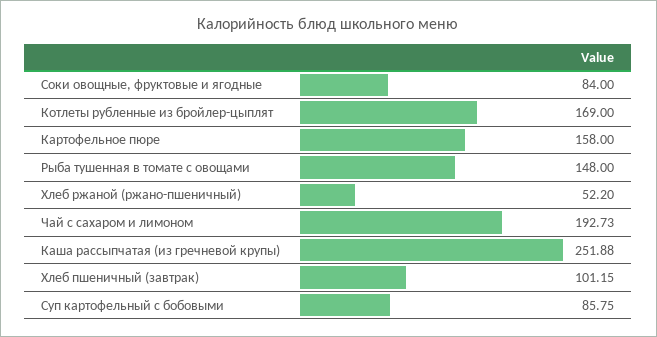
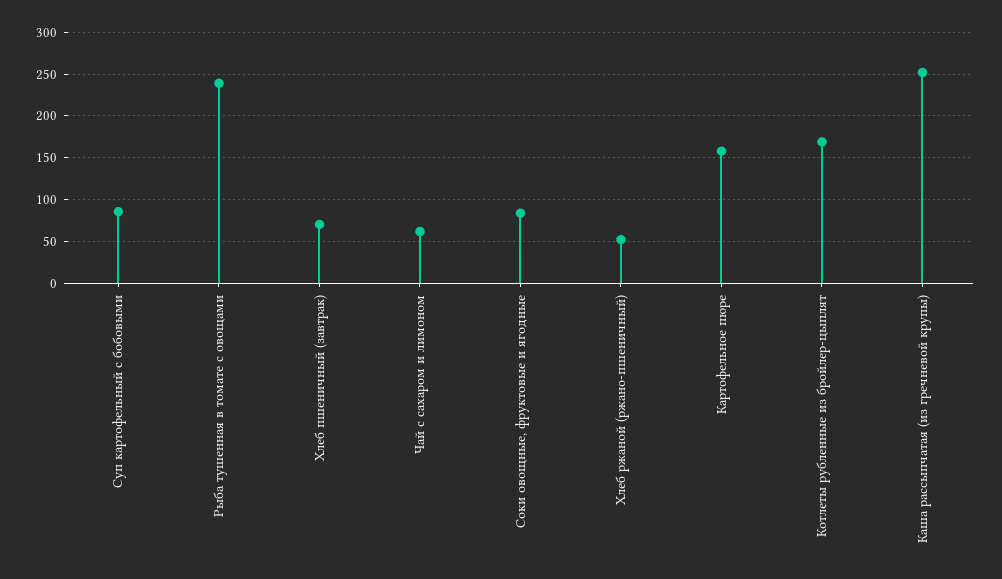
  {
    "Соки овощные, фруктовые и ягодные": 84,
    "Котлеты рубленные из бройлер-цыплят": 169,
    "Картофельное пюре": 158,
-   "Рыба тушенная в томате с овощами": 148,
+   "Рыба тушенная в томате с овощами": 240,
    "Хлеб ржаной (ржано-пшеничный)": 52.2,
-   "Чай с сахаром и лимоном": 192.73,
+   "Чай с сахаром и лимоном": 60,
    "Каша рассыпчатая (из гречневой крупы)": 251.88,
-   "Хлеб пшеничный (завтрак)": 101.15,
+   "Хлеб пшеничный (завтрак)": 70,
    "Суп картофельный с бобовыми": 85.75
  }

